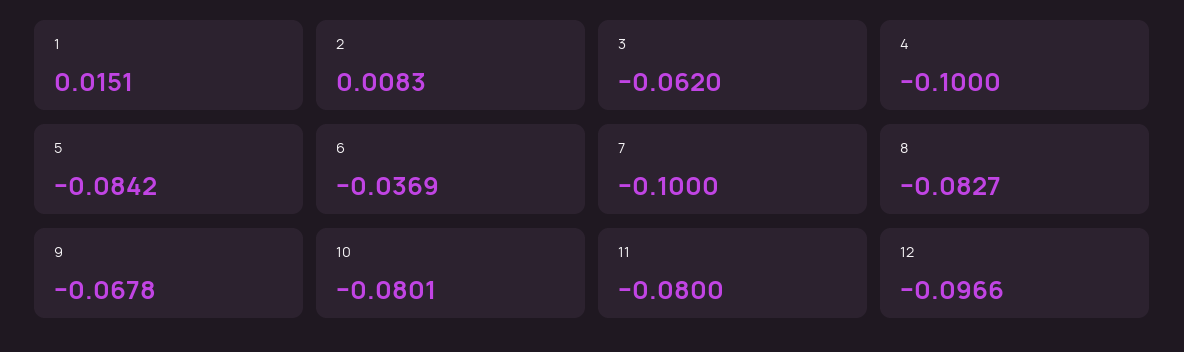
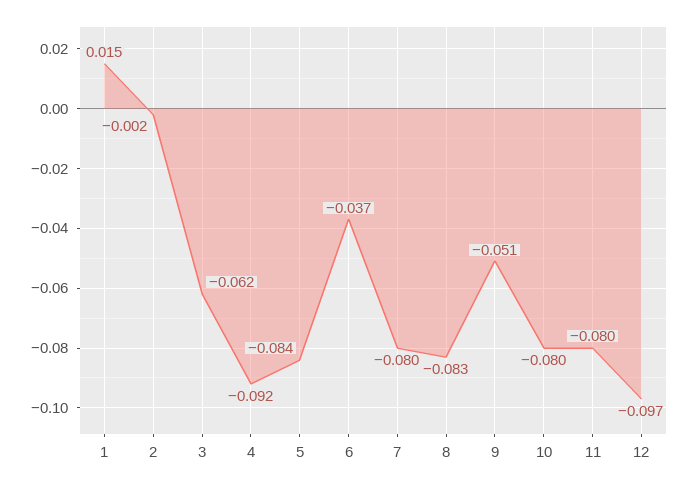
  {
    "1": 0.0151,
-   "2": 0.0083,
+   "2": -0.002,
    "3": -0.062,
-   "4": -0.1,
+   "4": -0.092,
    "5": -0.0842,
    "6": -0.0369,
-   "7": -0.1,
+   "7": -0.08,
    "8": -0.0827,
-   "9": -0.0678,
+   "9": -0.051,
    "10": -0.0801,
    "11": -0.08,
    "12": -0.0966
  }

